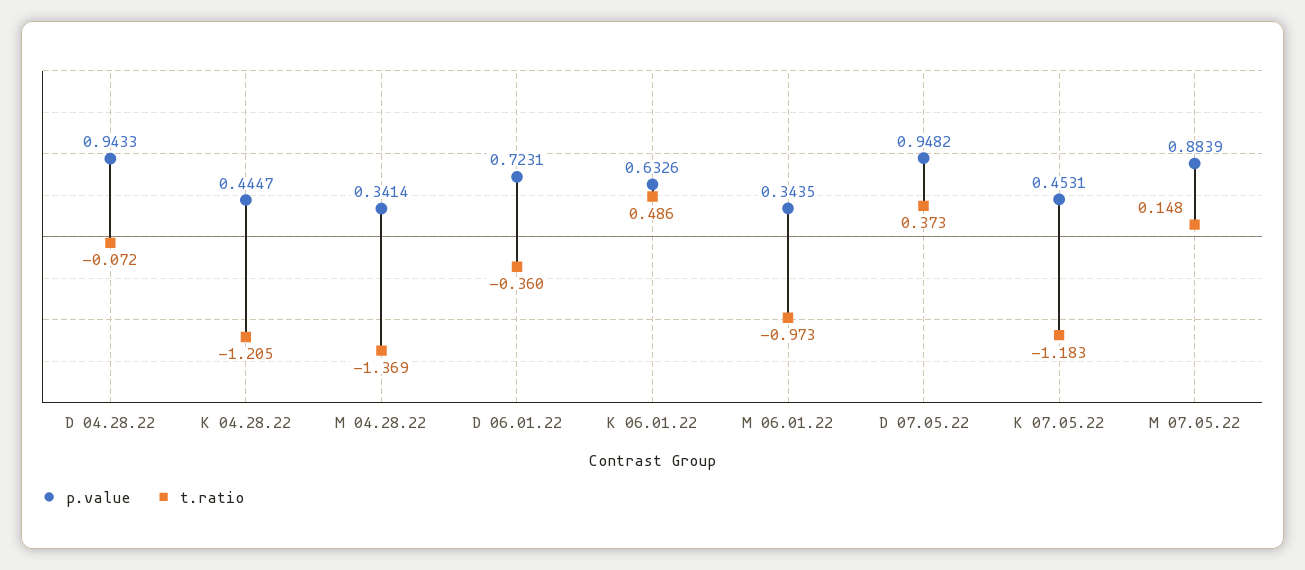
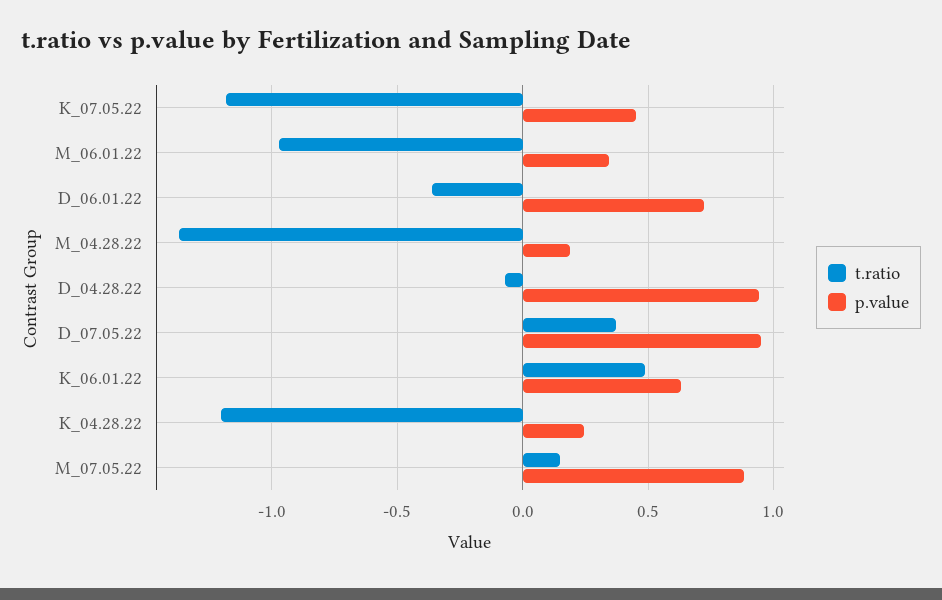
  {
    "p.value": {
      "D 04.28.22": 0.9433,
-     "K 04.28.22": 0.4447,
+     "K 04.28.22": 0.25,
-     "M 04.28.22": 0.3414,
+     "M 04.28.22": 0.2,
      "D 06.01.22": 0.7231,
      "K 06.01.22": 0.6326,
      "M 06.01.22": 0.3435,
      "D 07.05.22": 0.9482,
      "K 07.05.22": 0.4531,
      "M 07.05.22": 0.8839
    },
    "t.ratio": {
      "D 04.28.22": -0.072,
      "K 04.28.22": -1.205,
      "M 04.28.22": -1.369,
      "D 06.01.22": -0.36,
      "K 06.01.22": 0.486,
      "M 06.01.22": -0.973,
      "D 07.05.22": 0.373,
      "K 07.05.22": -1.183,
      "M 07.05.22": 0.148
    }
  }

